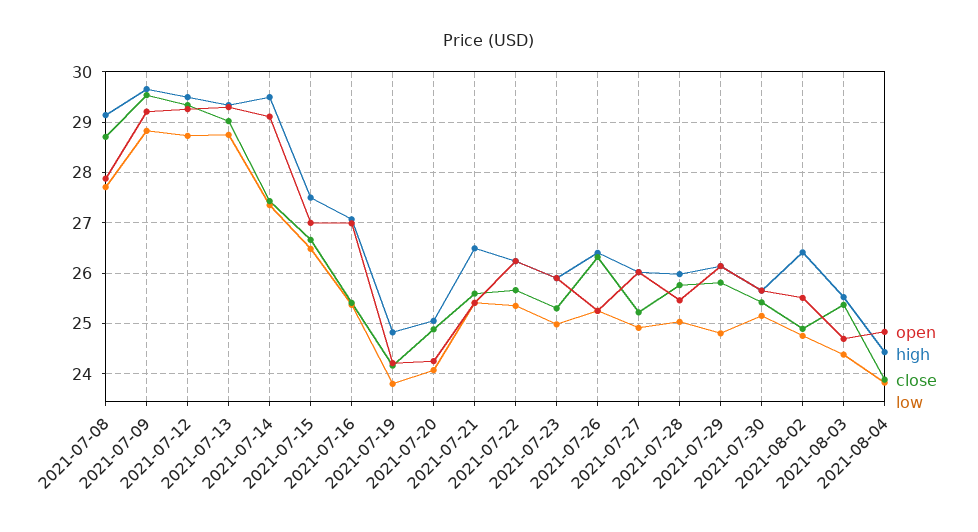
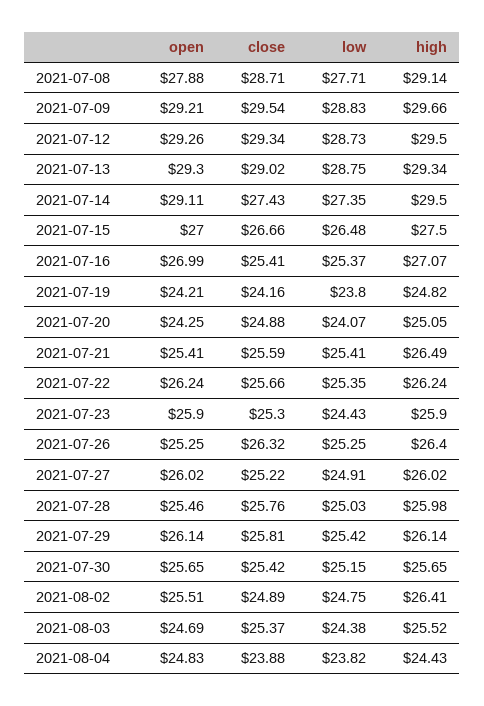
  {
    "open": {
      "2021-07-08": 27.88,
      "2021-07-09": 29.21,
      "2021-07-12": 29.26,
      "2021-07-13": 29.3,
      "2021-07-14": 29.11,
      "2021-07-15": 27,
      "2021-07-16": 26.99,
      "2021-07-19": 24.21,
      "2021-07-20": 24.25,
      "2021-07-21": 25.41,
      "2021-07-22": 26.24,
      "2021-07-23": 25.9,
      "2021-07-26": 25.25,
      "2021-07-27": 26.02,
      "2021-07-28": 25.46,
      "2021-07-29": 26.14,
      "2021-07-30": 25.65,
      "2021-08-02": 25.51,
      "2021-08-03": 24.69,
      "2021-08-04": 24.83
    },
    "high": {
      "2021-07-08": 29.14,
      "2021-07-09": 29.66,
      "2021-07-12": 29.5,
      "2021-07-13": 29.34,
      "2021-07-14": 29.5,
      "2021-07-15": 27.5,
      "2021-07-16": 27.07,
      "2021-07-19": 24.82,
      "2021-07-20": 25.05,
      "2021-07-21": 26.49,
      "2021-07-22": 26.24,
      "2021-07-23": 25.9,
      "2021-07-26": 26.4,
      "2021-07-27": 26.02,
      "2021-07-28": 25.98,
      "2021-07-29": 26.14,
      "2021-07-30": 25.65,
      "2021-08-02": 26.41,
      "2021-08-03": 25.52,
      "2021-08-04": 24.43
    },
    "close": {
      "2021-07-08": 28.71,
      "2021-07-09": 29.54,
      "2021-07-12": 29.34,
      "2021-07-13": 29.02,
      "2021-07-14": 27.43,
      "2021-07-15": 26.66,
      "2021-07-16": 25.41,
      "2021-07-19": 24.16,
      "2021-07-20": 24.88,
      "2021-07-21": 25.59,
      "2021-07-22": 25.66,
      "2021-07-23": 25.3,
      "2021-07-26": 26.32,
      "2021-07-27": 25.22,
      "2021-07-28": 25.76,
      "2021-07-29": 25.81,
      "2021-07-30": 25.42,
      "2021-08-02": 24.89,
      "2021-08-03": 25.37,
      "2021-08-04": 23.88
    },
    "low": {
      "2021-07-08": 27.71,
      "2021-07-09": 28.83,
      "2021-07-12": 28.73,
      "2021-07-13": 28.75,
      "2021-07-14": 27.35,
      "2021-07-15": 26.48,
      "2021-07-16": 25.37,
      "2021-07-19": 23.8,
      "2021-07-20": 24.07,
      "2021-07-21": 25.41,
      "2021-07-22": 25.35,
-     "2021-07-23": 25,
+     "2021-07-23": 24.43,
      "2021-07-26": 25.25,
      "2021-07-27": 24.91,
      "2021-07-28": 25.03,
-     "2021-07-29": 24.8,
+     "2021-07-29": 25.42,
      "2021-07-30": 25.15,
      "2021-08-02": 24.75,
      "2021-08-03": 24.38,
      "2021-08-04": 23.82
    }
  }

